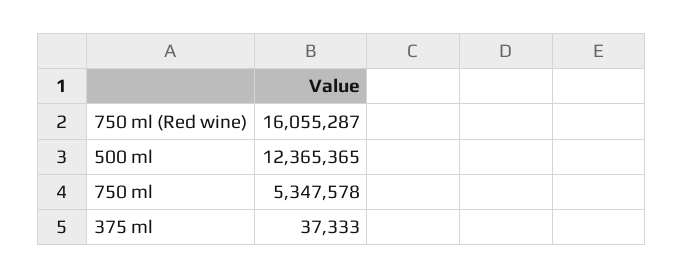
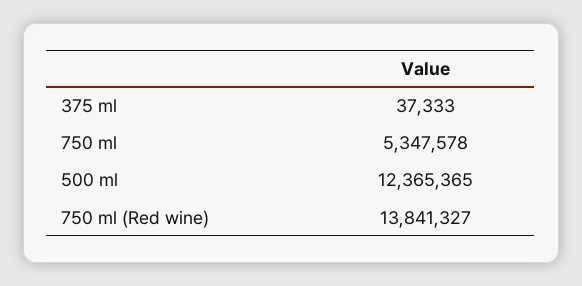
  {
-   "750 ml (Red wine)": 16055287,
+   "750 ml (Red wine)": 13841327,
    "500 ml": 12365365,
    "750 ml": 5347578,
    "375 ml": 37333
  }

